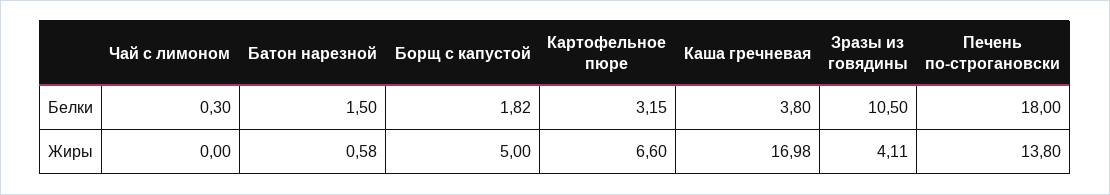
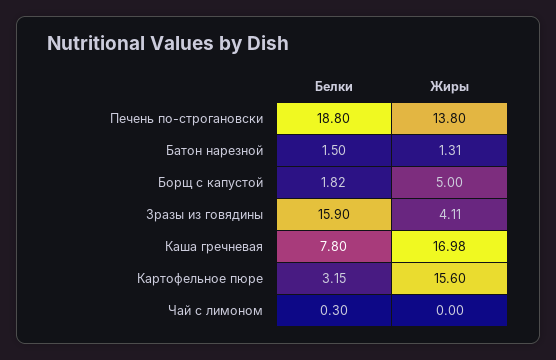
  {
    "Чай с лимоном": {
      "Белки": 0.3,
      "Жиры": 0
    },
    "Батон нарезной": {
      "Белки": 1.5,
-     "Жиры": 0.58
+     "Жиры": 1.31
    },
    "Борщ с капустой": {
      "Белки": 1.82,
      "Жиры": 5
    },
    "Картофельное пюре": {
      "Белки": 3.15,
-     "Жиры": 6.6
+     "Жиры": 15.6
    },
    "Каша гречневая": {
-     "Белки": 3.8,
+     "Белки": 7.8,
      "Жиры": 16.98
    },
    "Зразы из говядины": {
-     "Белки": 10.5,
+     "Белки": 15.9,
      "Жиры": 4.11
    },
    "Печень по-строгановски": {
-     "Белки": 18,
+     "Белки": 18.8,
      "Жиры": 13.8
    }
  }

